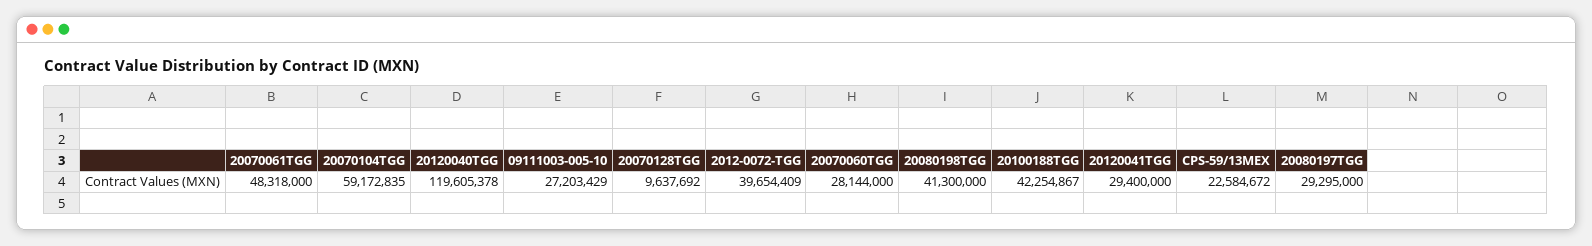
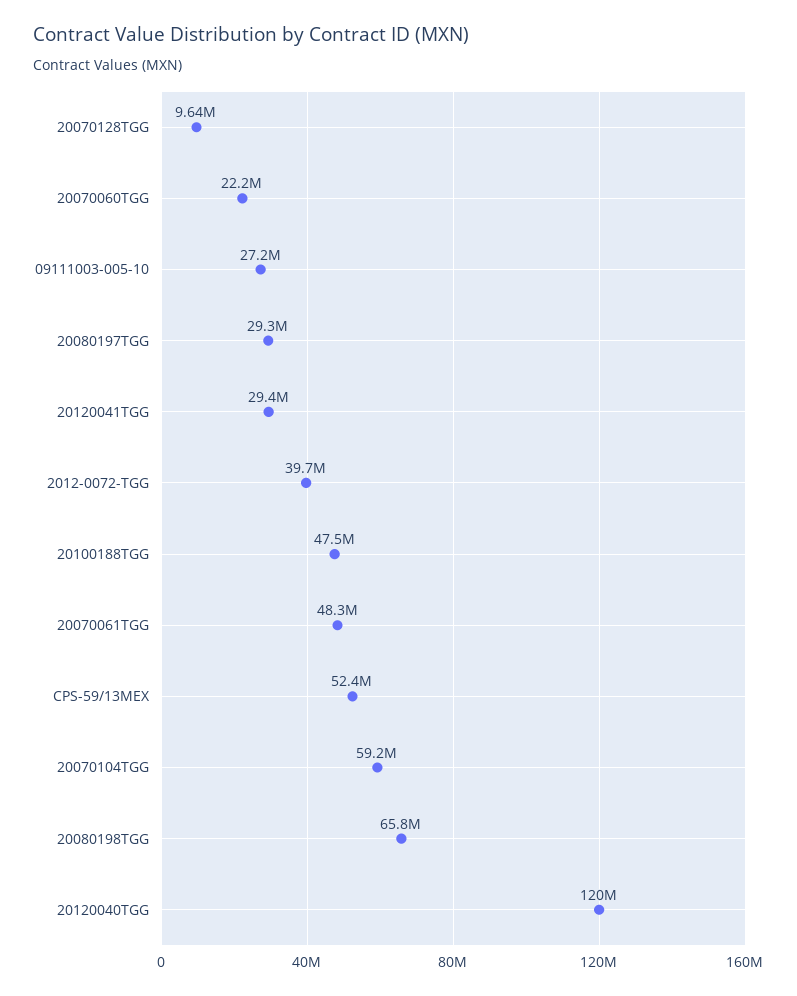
  {
    "20070061TGG": 48318000,
    "20070104TGG": 59172835,
    "20120040TGG": 119605378,
    "09111003-005-10": 27203429,
    "20070128TGG": 9637692,
    "2012-0072-TGG": 39654409,
-   "20070060TGG": 28144000,
+   "20070060TGG": 22200000,
-   "20080198TGG": 41300000,
+   "20080198TGG": 65800000,
-   "20100188TGG": 42254867,
+   "20100188TGG": 47500000,
    "20120041TGG": 29400000,
-   "CPS-59/13MEX": 22584672,
+   "CPS-59/13MEX": 52400000,
    "20080197TGG": 29295000
  }

